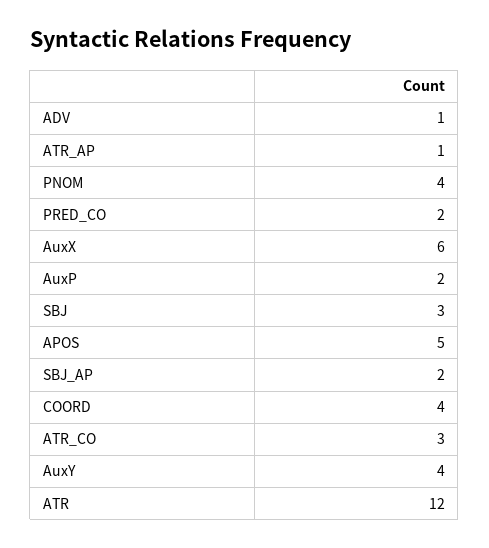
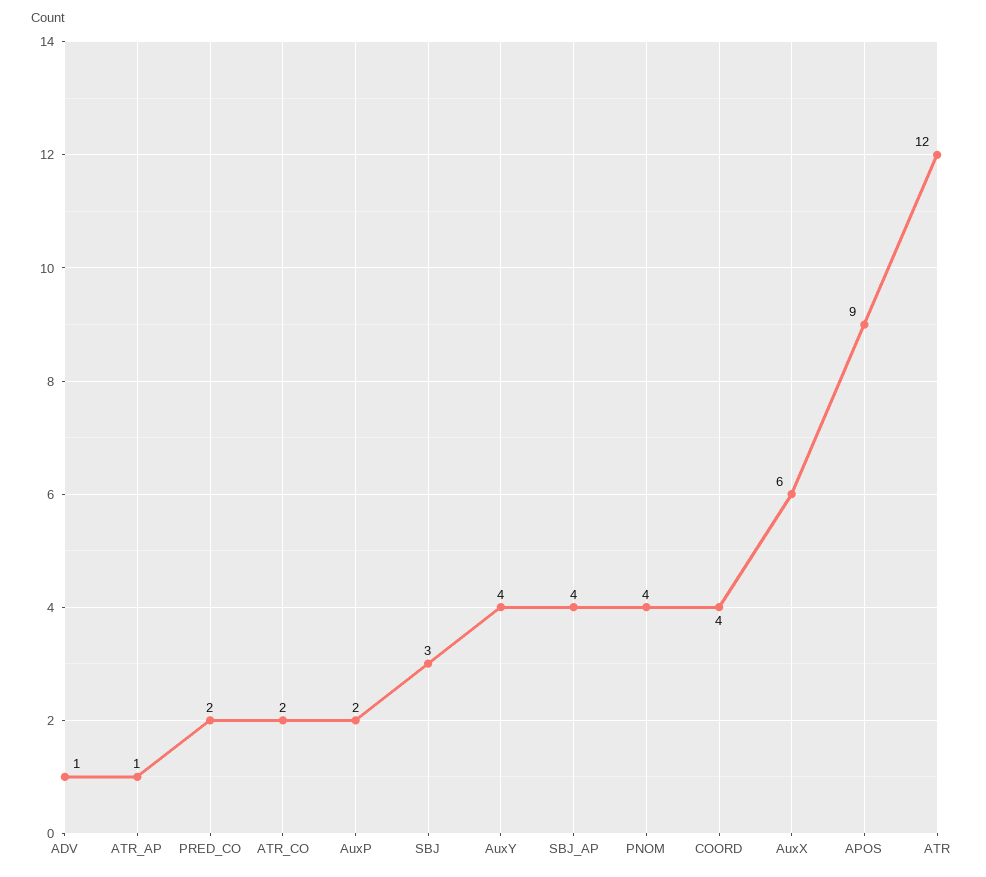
  {
    "ADV": 1,
    "ATR_AP": 1,
    "PNOM": 4,
    "PRED_CO": 2,
    "AuxX": 6,
    "AuxP": 2,
    "SBJ": 3,
-   "APOS": 5,
+   "APOS": 9,
-   "SBJ_AP": 2,
+   "SBJ_AP": 4,
    "COORD": 4,
-   "ATR_CO": 3,
+   "ATR_CO": 2,
    "AuxY": 4,
    "ATR": 12
  }

